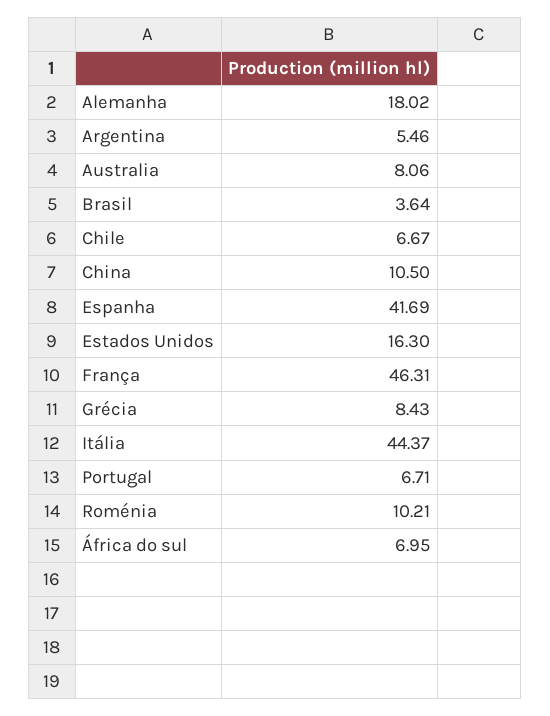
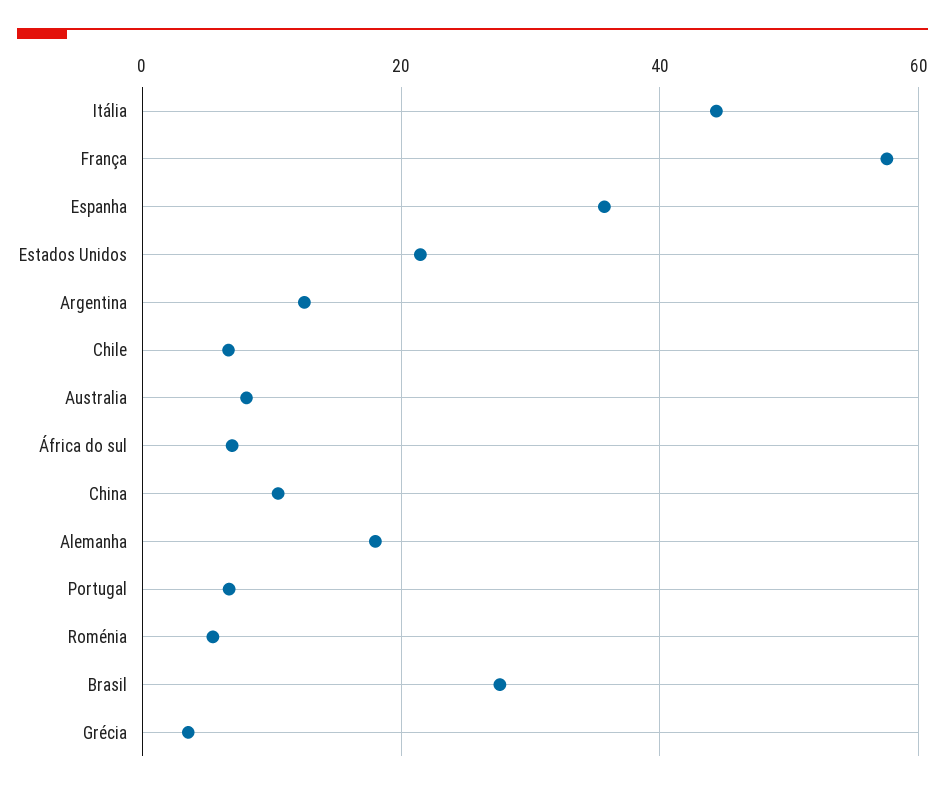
  {
    "Alemanha": 18.02,
-   "Argentina": 5.46,
+   "Argentina": 12,
    "Australia": 8.06,
-   "Brasil": 3.64,
+   "Brasil": 28,
    "Chile": 6.67,
    "China": 10.5,
-   "Espanha": 41.69,
+   "Espanha": 36,
-   "Estados Unidos": 16.3,
+   "Estados Unidos": 22,
-   "França": 46.31,
+   "França": 58,
-   "Grécia": 8.43,
+   "Grécia": 4,
    "Itália": 44.37,
    "Portugal": 6.71,
-   "Roménia": 10.21,
+   "Roménia": 6,
    "África do sul": 6.95
  }

